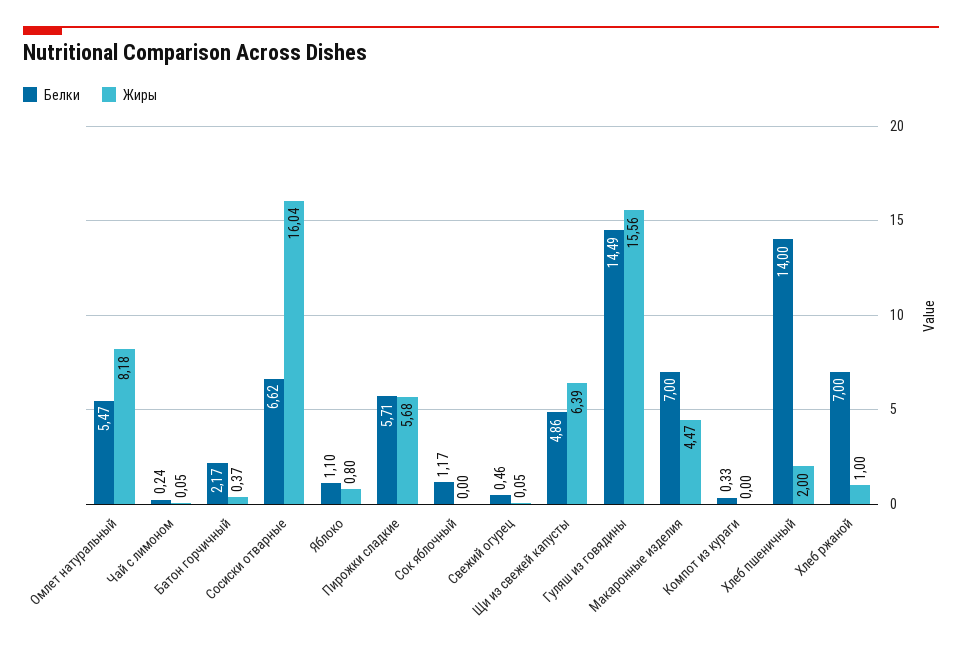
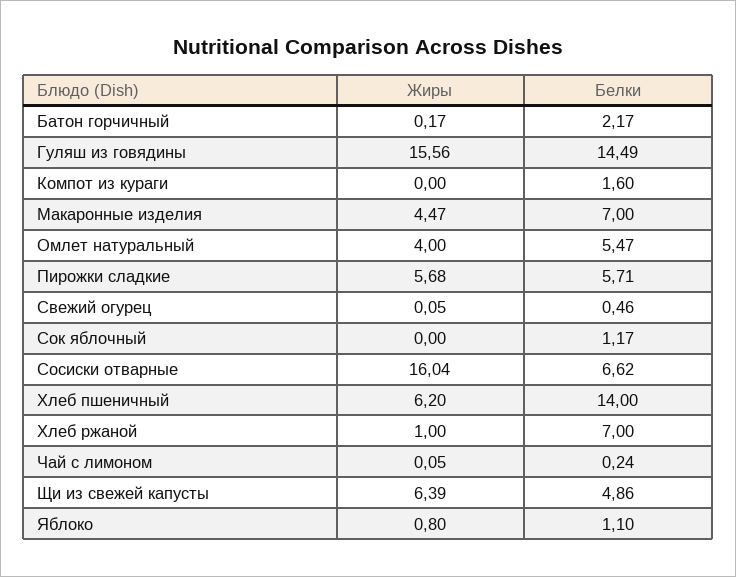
  {
    "Белки": {
      "Омлет натуральный": 5.47,
      "Чай с лимоном": 0.24,
      "Батон горчичный": 2.17,
      "Сосиски отварные": 6.62,
      "Яблоко": 1.1,
      "Пирожки сладкие": 5.71,
      "Сок яблочный": 1.17,
      "Свежий огурец": 0.46,
      "Щи из свежей капусты": 4.86,
      "Гуляш из говядины": 14.49,
      "Макаронные изделия": 7,
-     "Компот из кураги": 0.33,
+     "Компот из кураги": 1.6,
      "Хлеб пшеничный": 14,
      "Хлеб ржаной": 7
    },
    "Жиры": {
-     "Омлет натуральный": 8.18,
+     "Омлет натуральный": 4,
      "Чай с лимоном": 0.05,
-     "Батон горчичный": 0.37,
+     "Батон горчичный": 0.17,
      "Сосиски отварные": 16.04,
      "Яблоко": 0.8,
      "Пирожки сладкие": 5.68,
      "Сок яблочный": 0,
      "Свежий огурец": 0.05,
      "Щи из свежей капусты": 6.39,
      "Гуляш из говядины": 15.56,
      "Макаронные изделия": 4.47,
      "Компот из кураги": 0,
-     "Хлеб пшеничный": 2,
+     "Хлеб пшеничный": 6.2,
      "Хлеб ржаной": 1
    }
  }

